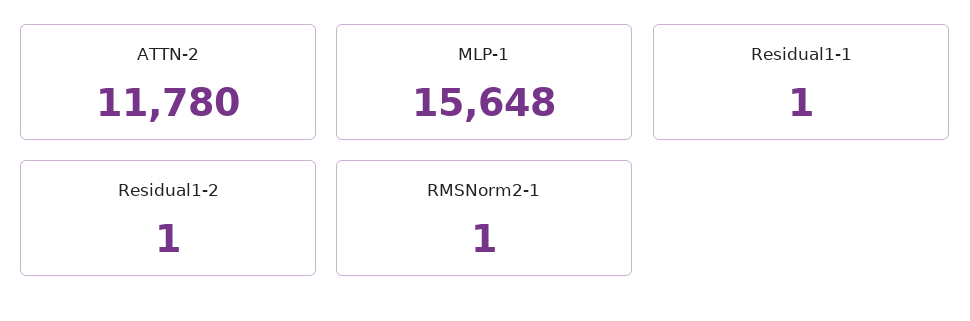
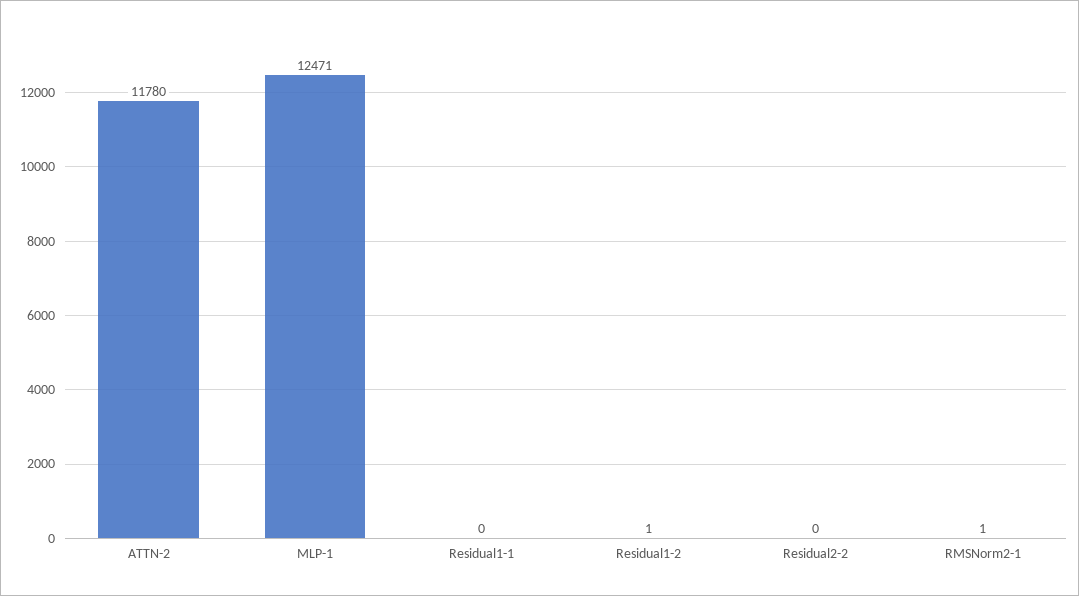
  {
    "ATTN-2": 11780,
-   "MLP-1": 15648,
+   "MLP-1": 12471,
-   "Residual1-1": 1,
+   "Residual1-1": 0,
    "Residual1-2": 1,
-   "RMSNorm2-1": 1
+   "RMSNorm2-1": 1,
+   "Residual2-2": 0
  }

